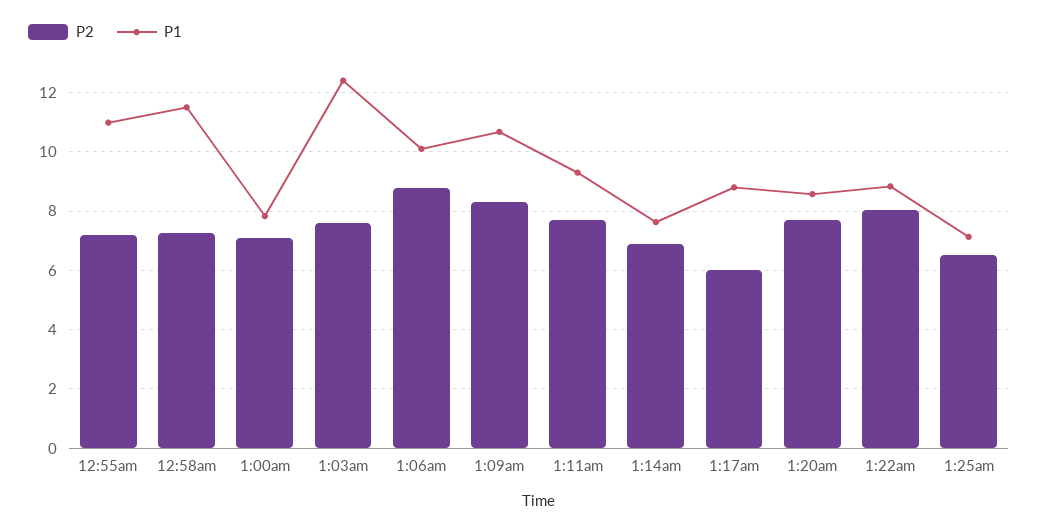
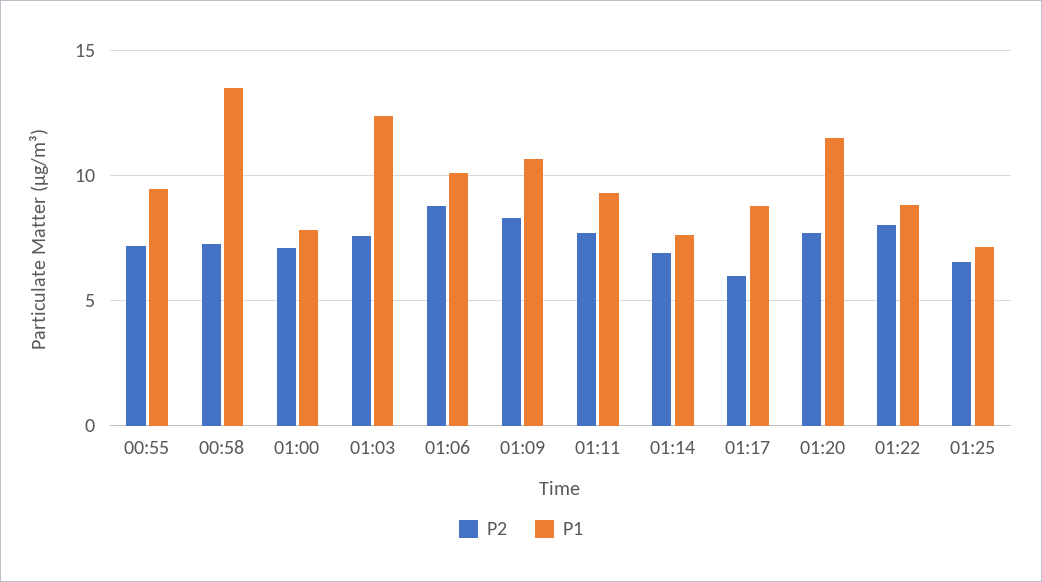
  {
    "P2": {
      "12:55am": 7.25,
      "12:58am": 7.25,
      "1:00am": 7,
      "1:03am": 7.5,
      "1:06am": 8.75,
      "1:09am": 8.25,
      "1:11am": 7.75,
      "1:14am": 7,
      "1:17am": 6,
      "1:20am": 7.75,
      "1:22am": 8,
      "1:25am": 6.5
    },
    "P1": {
-     "12:55am": 11,
+     "12:55am": 9.5,
-     "12:58am": 11.5,
+     "12:58am": 13.5,
      "1:00am": 7.75,
      "1:03am": 12.5,
      "1:06am": 10,
      "1:09am": 10.75,
      "1:11am": 9.25,
      "1:14am": 7.75,
      "1:17am": 8.75,
-     "1:20am": 8.5,
+     "1:20am": 11.5,
      "1:22am": 8.75,
      "1:25am": 7.25
    }
  }

